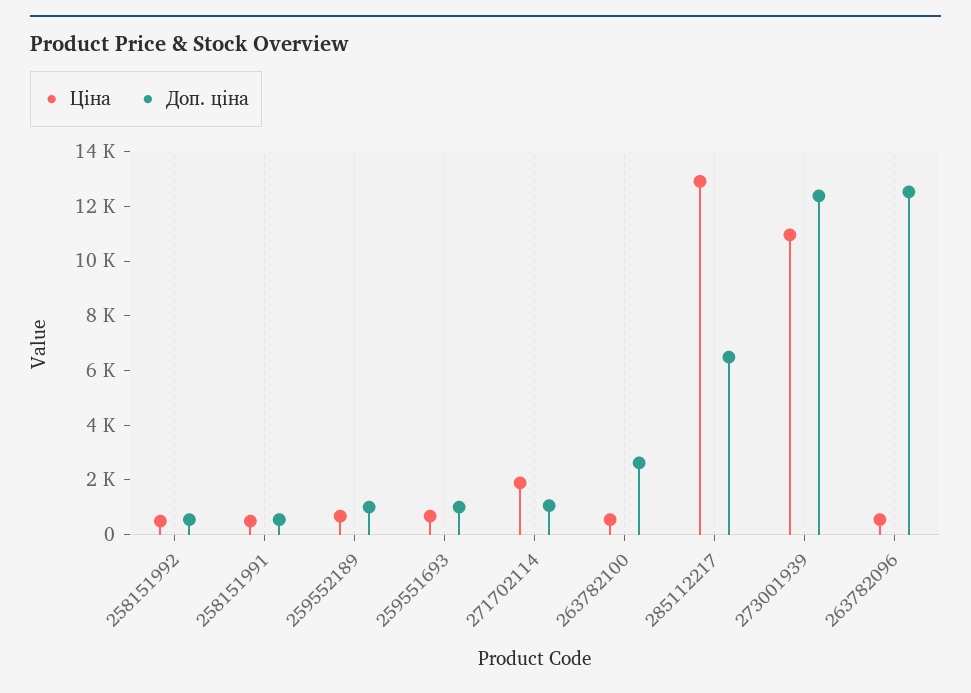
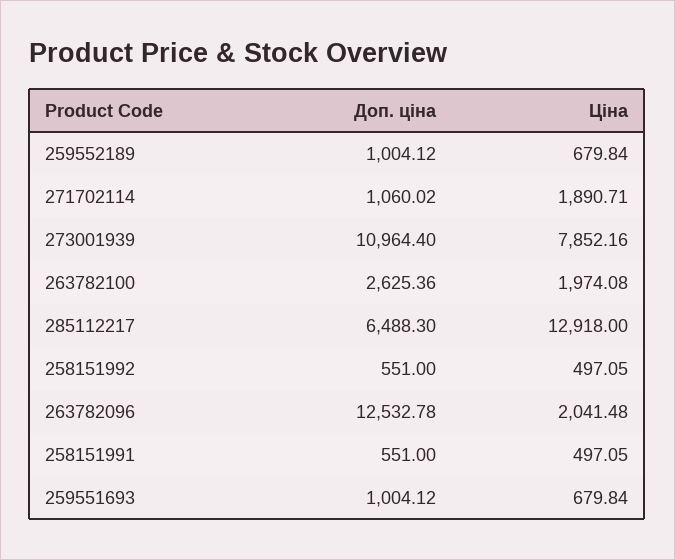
  {
    "Ціна": {
      "258151992": 497.05,
      "258151991": 497.05,
      "259552189": 679.84,
      "259551693": 679.84,
      "271702114": 1890.71,
-     "263782100": 500,
+     "263782100": 1974.08,
      "285112217": 12918,
-     "273001939": 11000,
+     "273001939": 7852.16,
-     "263782096": 500
+     "263782096": 2041.48
    },
    "Доп. ціна": {
      "258151992": 551,
      "258151991": 551,
      "259552189": 1004.12,
      "259551693": 1004.12,
      "271702114": 1060.02,
      "263782100": 2625.36,
      "285112217": 6488.3,
-     "273001939": 12500,
+     "273001939": 10964.4,
      "263782096": 12532.78
    }
  }

